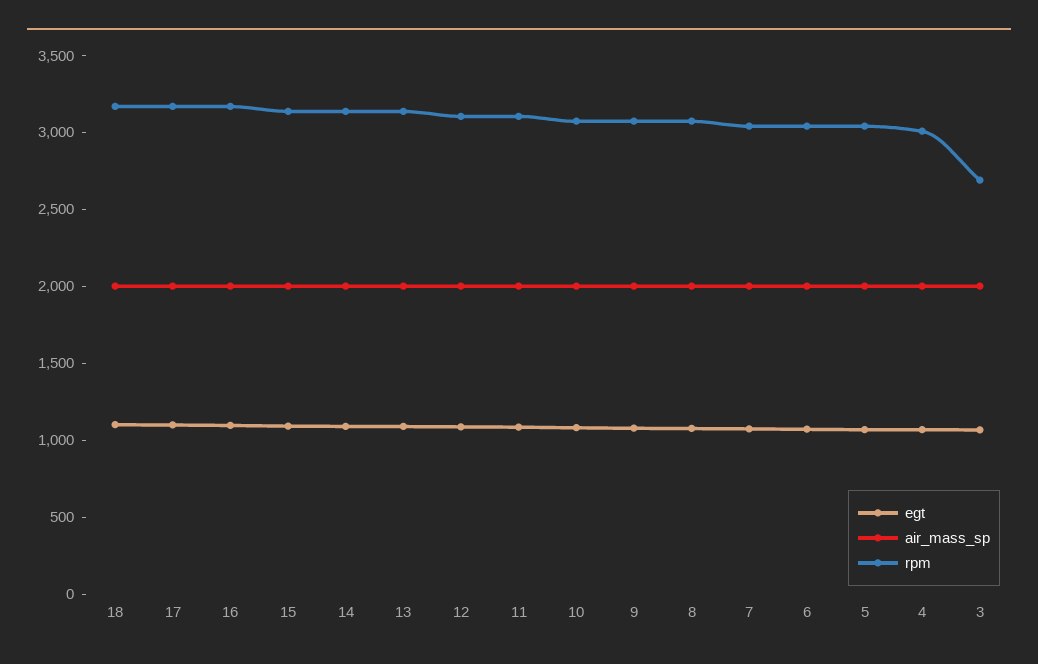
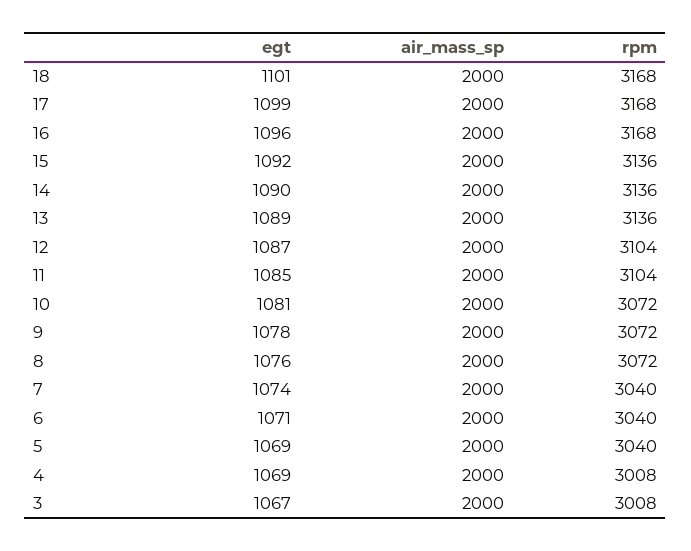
  {
    "egt": {
      "18": 1101,
      "17": 1099,
      "16": 1096,
      "15": 1092,
      "14": 1090,
      "13": 1089,
      "12": 1087,
      "11": 1085,
      "10": 1081,
      "9": 1078,
      "8": 1076,
      "7": 1074,
      "6": 1071,
      "5": 1069,
      "4": 1069,
      "3": 1067
    },
    "air_mass_sp": {
      "18": 2000,
      "17": 2000,
      "16": 2000,
      "15": 2000,
      "14": 2000,
      "13": 2000,
      "12": 2000,
      "11": 2000,
      "10": 2000,
      "9": 2000,
      "8": 2000,
      "7": 2000,
      "6": 2000,
      "5": 2000,
      "4": 2000,
      "3": 2000
    },
    "rpm": {
      "18": 3168,
      "17": 3168,
      "16": 3168,
      "15": 3136,
      "14": 3136,
      "13": 3136,
      "12": 3104,
      "11": 3104,
      "10": 3072,
      "9": 3072,
      "8": 3072,
      "7": 3040,
      "6": 3040,
      "5": 3040,
      "4": 3008,
-     "3": 2700
+     "3": 3008
    }
  }

